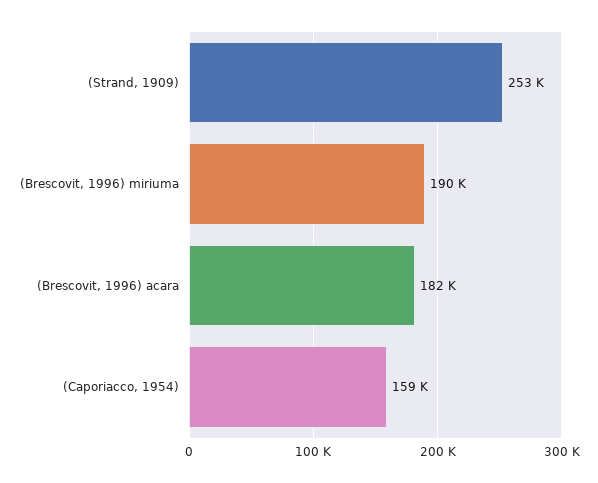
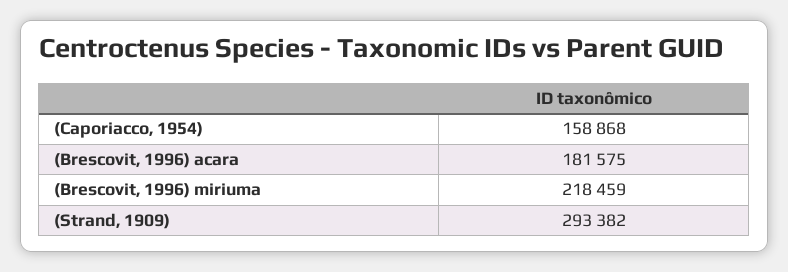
  {
-   "(Strand, 1909)": 253000,
+   "(Strand, 1909)": 293382,
-   "(Brescovit, 1996) miriuma": 190000,
+   "(Brescovit, 1996) miriuma": 218459,
    "(Brescovit, 1996) acara": 181575,
    "(Caporiacco, 1954)": 158868
  }

